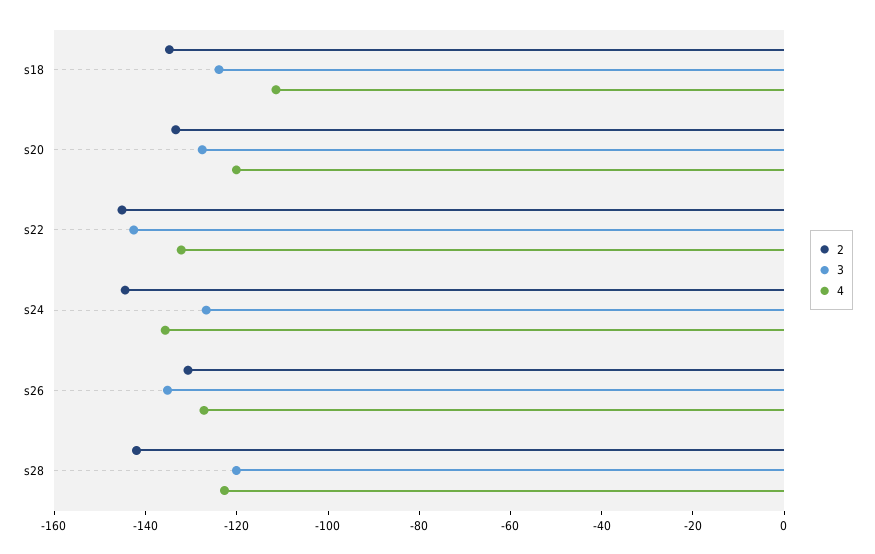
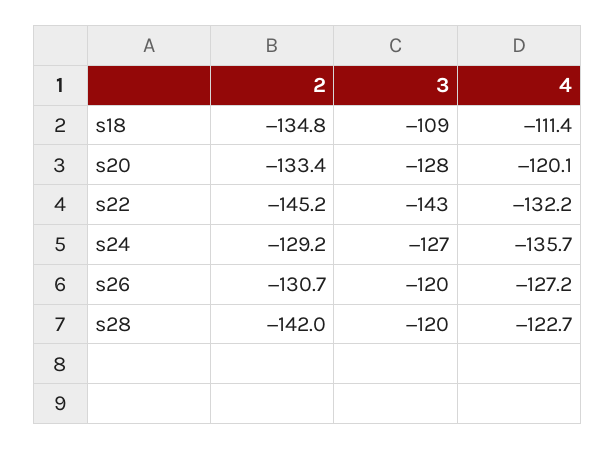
  {
    "2": {
      "s18": -134.8,
      "s20": -133.4,
      "s22": -145.2,
-     "s24": -145,
+     "s24": -129.2,
      "s26": -130.7,
      "s28": -142
    },
    "3": {
-     "s18": -125,
+     "s18": -109,
      "s20": -128,
      "s22": -143,
      "s24": -127,
-     "s26": -135,
+     "s26": -120,
      "s28": -120
    },
    "4": {
      "s18": -111.4,
      "s20": -120.1,
      "s22": -132.2,
      "s24": -135.7,
      "s26": -127.2,
      "s28": -122.7
    }
  }

